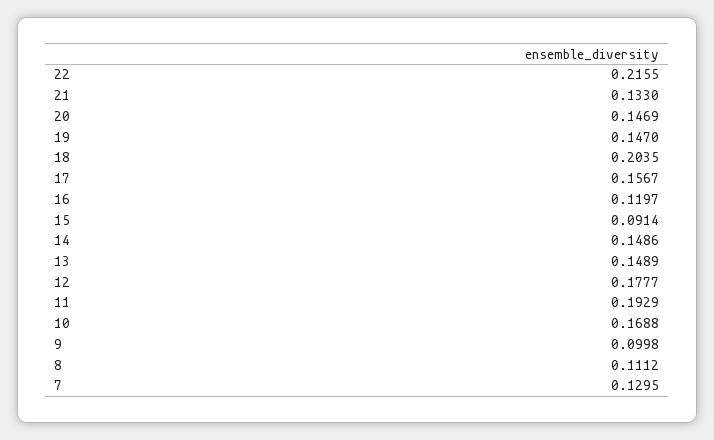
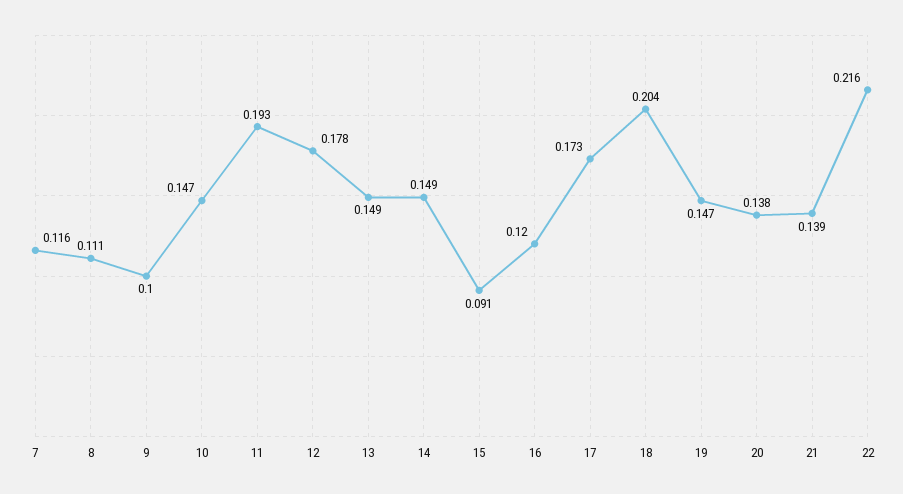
  {
    "22": 0.2155,
-   "21": 0.133,
+   "21": 0.139,
-   "20": 0.1469,
+   "20": 0.138,
    "19": 0.147,
    "18": 0.2035,
-   "17": 0.1567,
+   "17": 0.173,
    "16": 0.1197,
    "15": 0.0914,
    "14": 0.1486,
    "13": 0.1489,
    "12": 0.1777,
    "11": 0.1929,
-   "10": 0.1688,
+   "10": 0.147,
    "9": 0.0998,
    "8": 0.1112,
-   "7": 0.1295
+   "7": 0.116
  }

